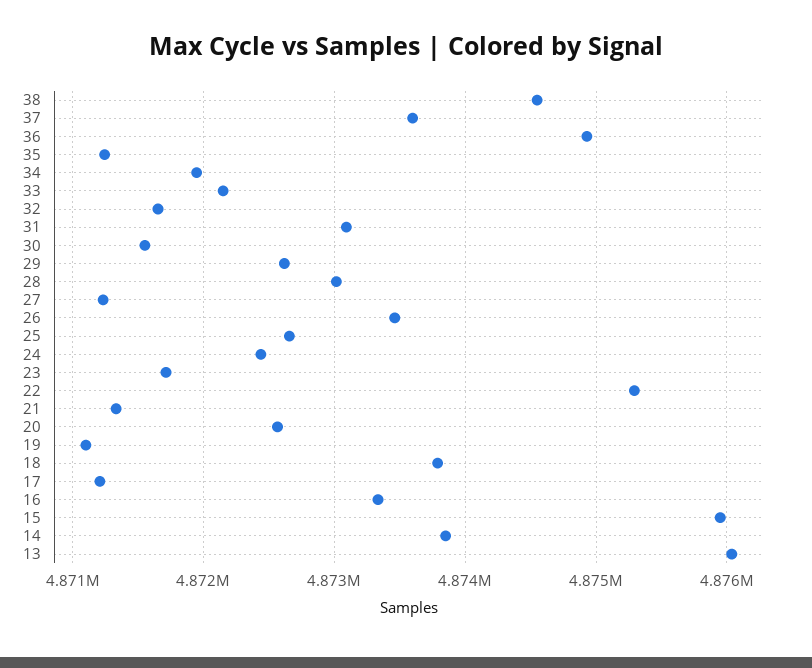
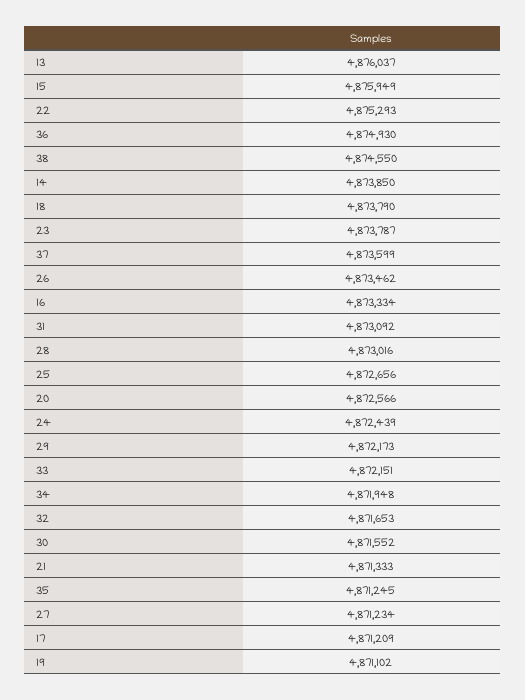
  {
    "38": 4874550,
    "37": 4873599,
    "36": 4874930,
    "35": 4871245,
    "34": 4871948,
    "33": 4872151,
    "32": 4871653,
    "31": 4873092,
    "30": 4871552,
-   "29": 4872600,
+   "29": 4872173,
    "28": 4873016,
    "27": 4871234,
    "26": 4873462,
    "25": 4872656,
    "24": 4872439,
-   "23": 4871700,
+   "23": 4873787,
    "22": 4875293,
    "21": 4871333,
    "20": 4872566,
    "19": 4871102,
    "18": 4873790,
    "17": 4871209,
    "16": 4873334,
    "15": 4875949,
    "14": 4873850,
    "13": 4876037
  }

